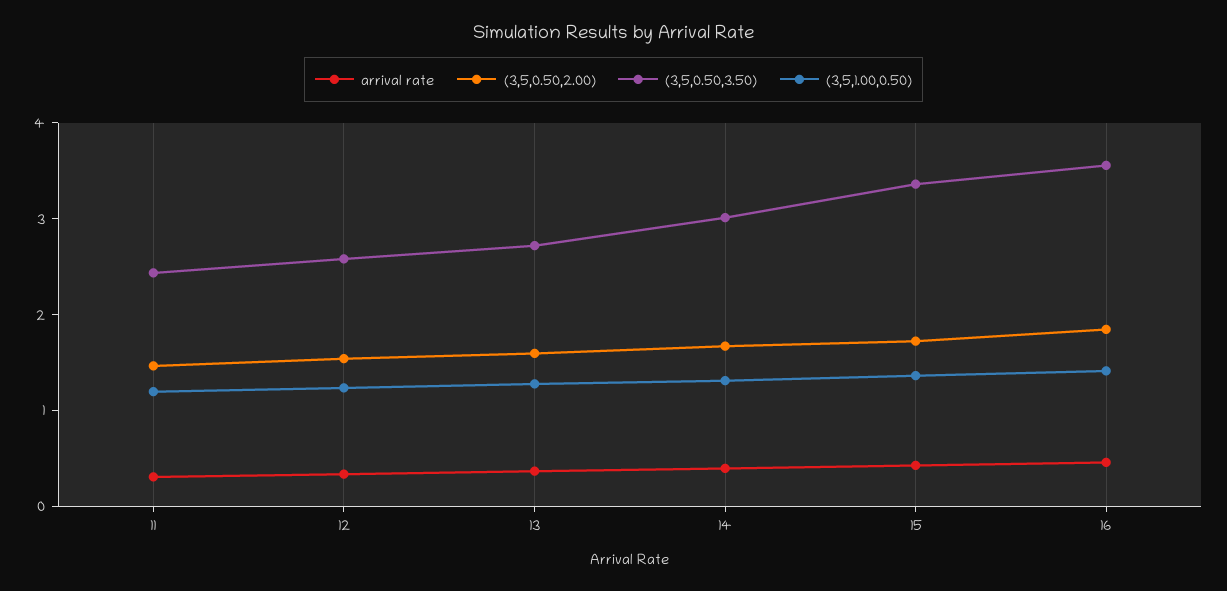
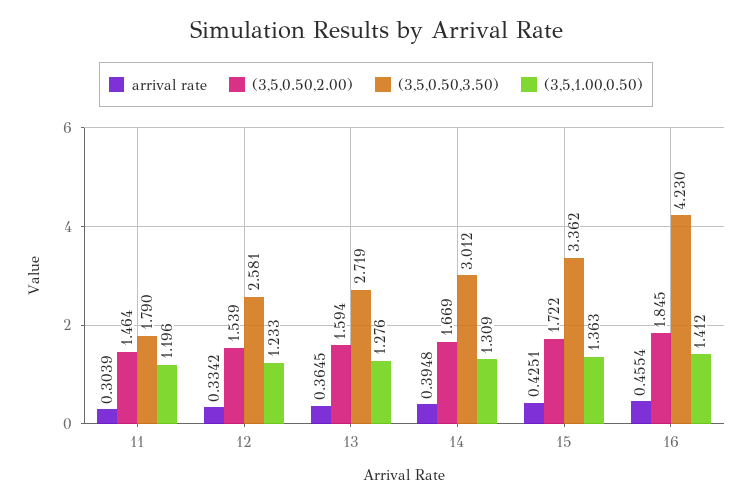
  {
    "arrival rate": {
      "11": 0.3039,
      "12": 0.3342,
      "13": 0.3645,
      "14": 0.3948,
      "15": 0.4251,
      "16": 0.4554
    },
    "(3,5,0.50,2.00)": {
      "11": 1.464,
      "12": 1.539,
      "13": 1.594,
      "14": 1.669,
      "15": 1.722,
      "16": 1.845
    },
    "(3,5,0.50,3.50)": {
-     "11": 2.4,
+     "11": 1.79,
      "12": 2.581,
      "13": 2.719,
      "14": 3.012,
      "15": 3.362,
-     "16": 3.6
+     "16": 4.23
    },
    "(3,5,1.00,0.50)": {
      "11": 1.196,
      "12": 1.233,
      "13": 1.276,
      "14": 1.309,
      "15": 1.363,
      "16": 1.412
    }
  }

